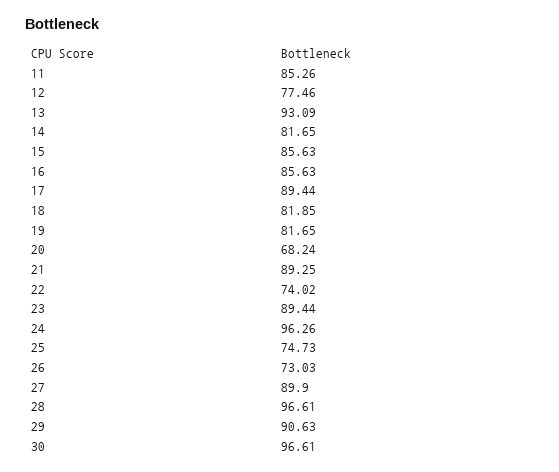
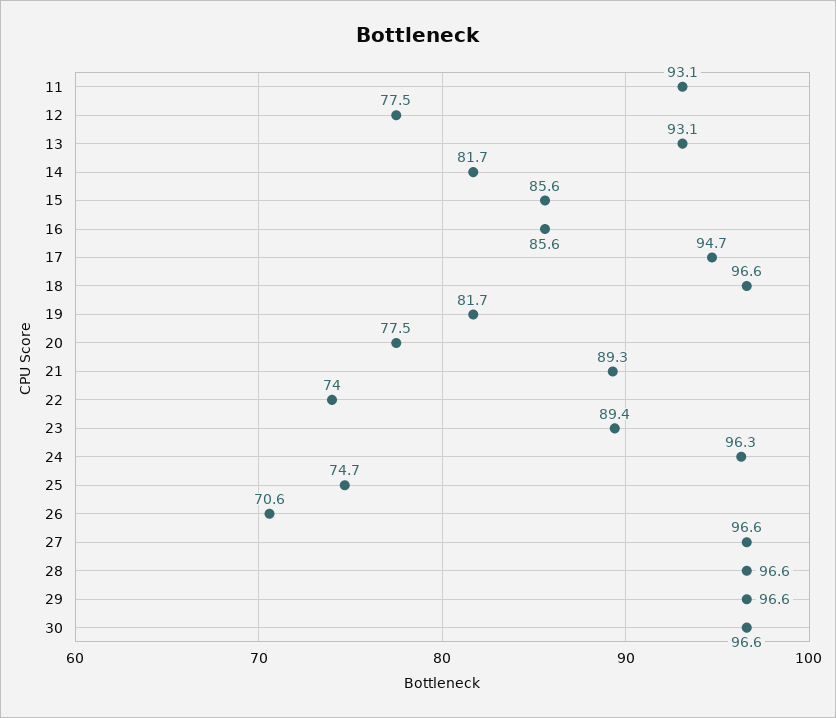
  {
-   "11": 85.26,
+   "11": 93.1,
    "12": 77.46,
    "13": 93.09,
    "14": 81.65,
    "15": 85.63,
    "16": 85.63,
-   "17": 89.44,
+   "17": 94.7,
-   "18": 81.85,
+   "18": 96.6,
    "19": 81.65,
-   "20": 68.24,
+   "20": 77.5,
    "21": 89.25,
    "22": 74.02,
    "23": 89.44,
    "24": 96.26,
    "25": 74.73,
-   "26": 73.03,
+   "26": 70.6,
-   "27": 89.9,
+   "27": 96.6,
    "28": 96.61,
-   "29": 90.63,
+   "29": 96.6,
    "30": 96.61
  }

